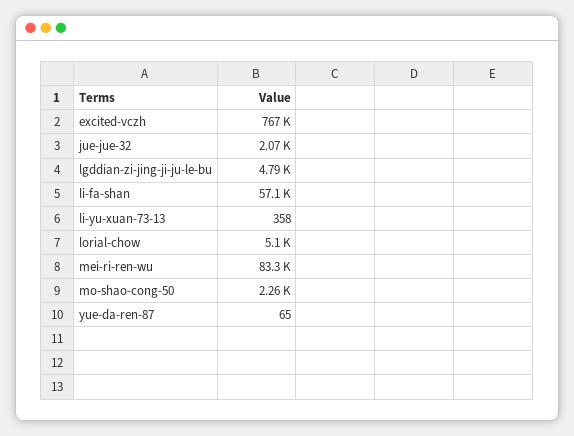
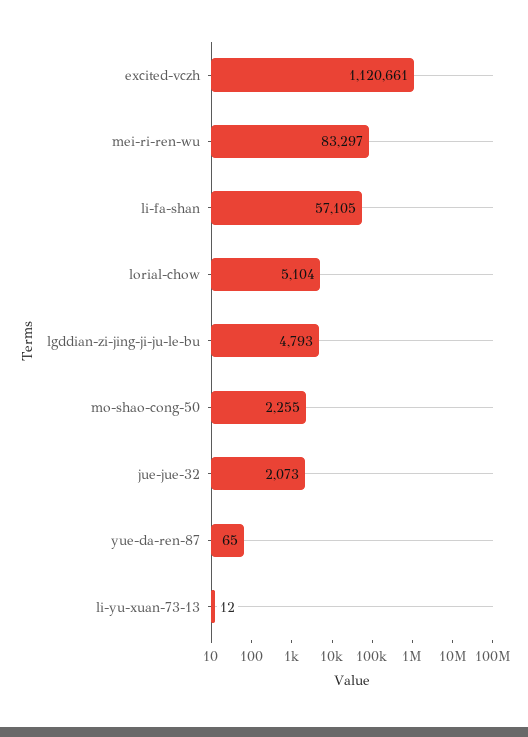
  {
-   "excited-vczh": 767000,
+   "excited-vczh": 1120661,
    "jue-jue-32": 2073,
    "lgddian-zi-jing-ji-ju-le-bu": 4793,
    "li-fa-shan": 57105,
-   "li-yu-xuan-73-13": 358,
+   "li-yu-xuan-73-13": 12,
    "lorial-chow": 5104,
    "mei-ri-ren-wu": 83297,
    "mo-shao-cong-50": 2255,
    "yue-da-ren-87": 65
  }

